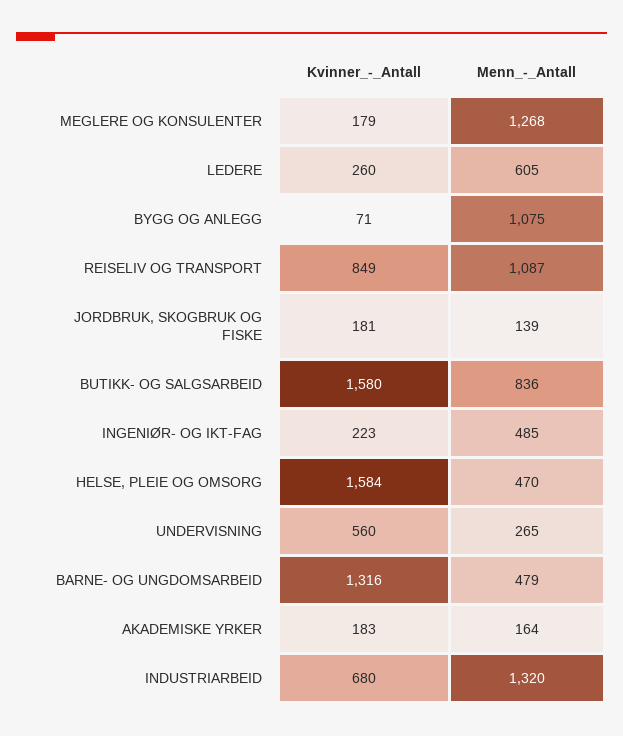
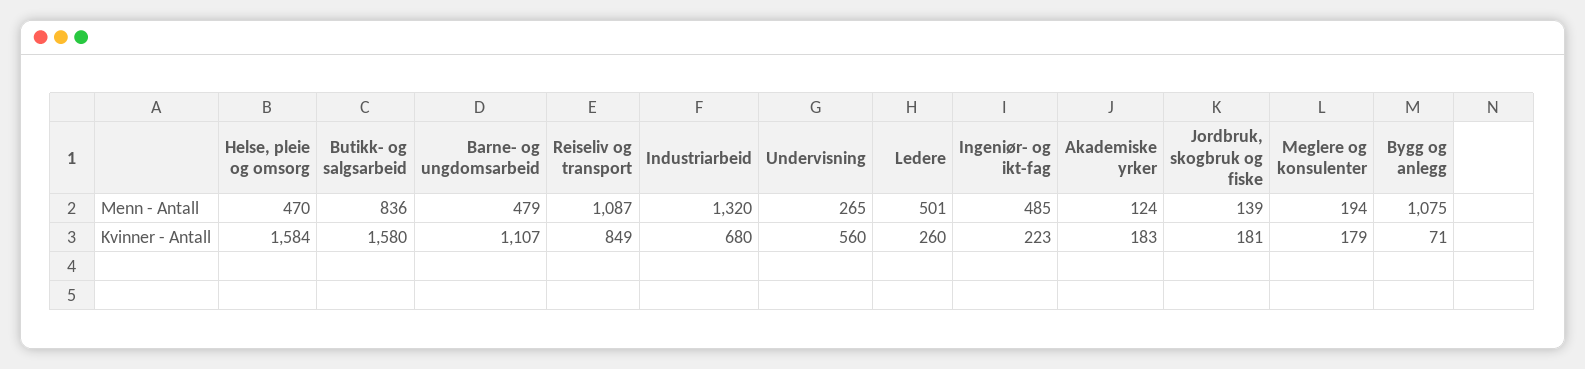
  {
    "Kvinner_-_Antall": {
      "MEGLERE OG KONSULENTER": 179,
      "LEDERE": 260,
      "BYGG OG ANLEGG": 71,
      "REISELIV OG TRANSPORT": 849,
      "JORDBRUK, SKOGBRUK OG FISKE": 181,
      "BUTIKK- OG SALGSARBEID": 1580,
      "INGENIØR- OG IKT-FAG": 223,
      "HELSE, PLEIE OG OMSORG": 1584,
      "UNDERVISNING": 560,
-     "BARNE- OG UNGDOMSARBEID": 1316,
+     "BARNE- OG UNGDOMSARBEID": 1107,
      "AKADEMISKE YRKER": 183,
      "INDUSTRIARBEID": 680
    },
    "Menn_-_Antall": {
-     "MEGLERE OG KONSULENTER": 1268,
+     "MEGLERE OG KONSULENTER": 194,
-     "LEDERE": 605,
+     "LEDERE": 501,
      "BYGG OG ANLEGG": 1075,
      "REISELIV OG TRANSPORT": 1087,
      "JORDBRUK, SKOGBRUK OG FISKE": 139,
      "BUTIKK- OG SALGSARBEID": 836,
      "INGENIØR- OG IKT-FAG": 485,
      "HELSE, PLEIE OG OMSORG": 470,
      "UNDERVISNING": 265,
      "BARNE- OG UNGDOMSARBEID": 479,
-     "AKADEMISKE YRKER": 164,
+     "AKADEMISKE YRKER": 124,
      "INDUSTRIARBEID": 1320
    }
  }

